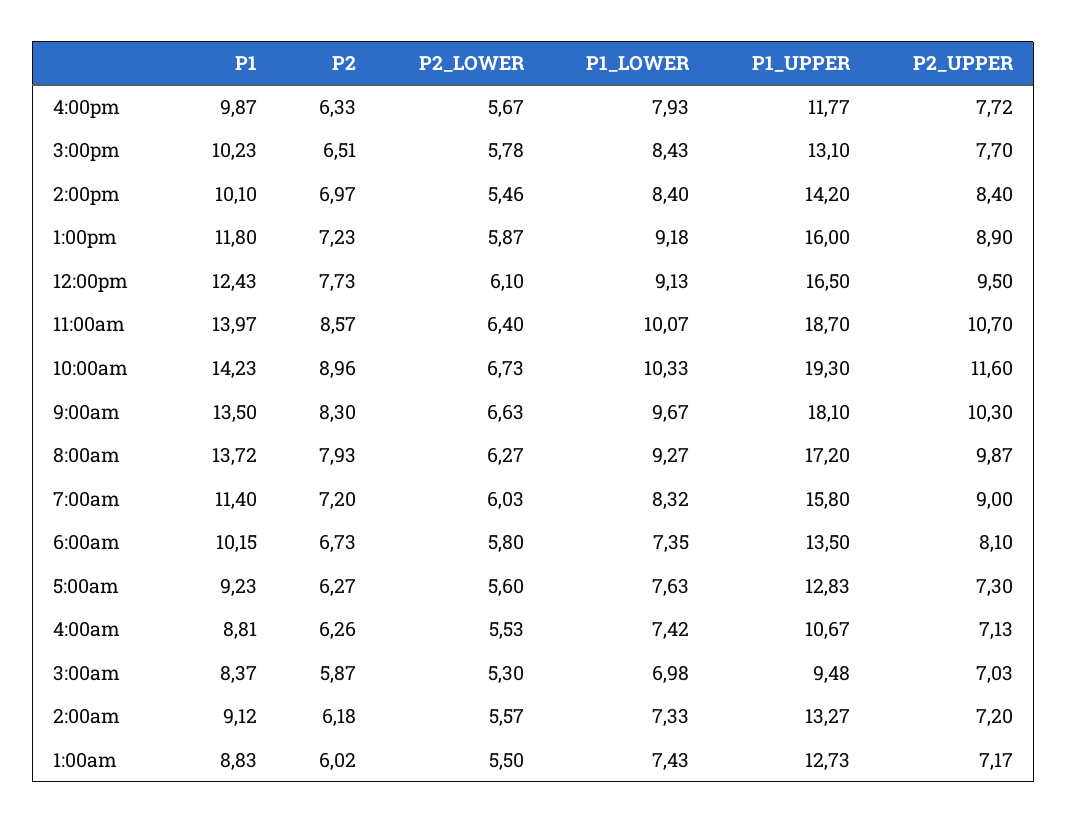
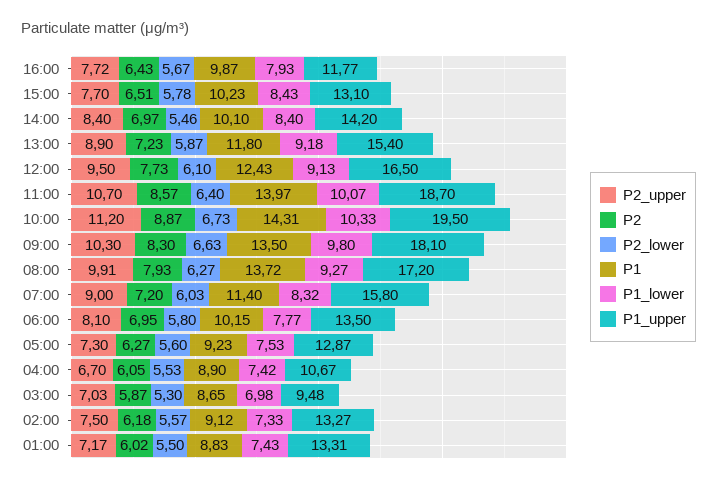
  {
    "P1": {
      "4:00pm": 9.87,
      "3:00pm": 10.23,
      "2:00pm": 10.1,
      "1:00pm": 11.8,
      "12:00pm": 12.43,
      "11:00am": 13.97,
-     "10:00am": 14.23,
+     "10:00am": 14.31,
      "9:00am": 13.5,
      "8:00am": 13.72,
      "7:00am": 11.4,
      "6:00am": 10.15,
      "5:00am": 9.23,
-     "4:00am": 8.81,
+     "4:00am": 8.9,
-     "3:00am": 8.37,
+     "3:00am": 8.65,
      "2:00am": 9.12,
      "1:00am": 8.83
    },
    "P2": {
-     "4:00pm": 6.33,
+     "4:00pm": 6.43,
      "3:00pm": 6.51,
      "2:00pm": 6.97,
      "1:00pm": 7.23,
      "12:00pm": 7.73,
      "11:00am": 8.57,
-     "10:00am": 8.96,
+     "10:00am": 8.87,
      "9:00am": 8.3,
      "8:00am": 7.93,
      "7:00am": 7.2,
-     "6:00am": 6.73,
+     "6:00am": 6.95,
      "5:00am": 6.27,
-     "4:00am": 6.26,
+     "4:00am": 6.05,
      "3:00am": 5.87,
      "2:00am": 6.18,
      "1:00am": 6.02
    },
    "P2_LOWER": {
      "4:00pm": 5.67,
      "3:00pm": 5.78,
      "2:00pm": 5.46,
      "1:00pm": 5.87,
      "12:00pm": 6.1,
      "11:00am": 6.4,
      "10:00am": 6.73,
      "9:00am": 6.63,
      "8:00am": 6.27,
      "7:00am": 6.03,
      "6:00am": 5.8,
      "5:00am": 5.6,
      "4:00am": 5.53,
      "3:00am": 5.3,
      "2:00am": 5.57,
      "1:00am": 5.5
    },
    "P1_LOWER": {
      "4:00pm": 7.93,
      "3:00pm": 8.43,
      "2:00pm": 8.4,
      "1:00pm": 9.18,
      "12:00pm": 9.13,
      "11:00am": 10.07,
      "10:00am": 10.33,
-     "9:00am": 9.67,
+     "9:00am": 9.8,
      "8:00am": 9.27,
      "7:00am": 8.32,
-     "6:00am": 7.35,
+     "6:00am": 7.77,
-     "5:00am": 7.63,
+     "5:00am": 7.53,
      "4:00am": 7.42,
      "3:00am": 6.98,
      "2:00am": 7.33,
      "1:00am": 7.43
    },
    "P1_UPPER": {
      "4:00pm": 11.77,
      "3:00pm": 13.1,
      "2:00pm": 14.2,
-     "1:00pm": 16,
+     "1:00pm": 15.4,
      "12:00pm": 16.5,
      "11:00am": 18.7,
-     "10:00am": 19.3,
+     "10:00am": 19.5,
      "9:00am": 18.1,
      "8:00am": 17.2,
      "7:00am": 15.8,
      "6:00am": 13.5,
-     "5:00am": 12.83,
+     "5:00am": 12.87,
      "4:00am": 10.67,
      "3:00am": 9.48,
      "2:00am": 13.27,
-     "1:00am": 12.73
+     "1:00am": 13.31
    },
    "P2_UPPER": {
      "4:00pm": 7.72,
      "3:00pm": 7.7,
      "2:00pm": 8.4,
      "1:00pm": 8.9,
      "12:00pm": 9.5,
      "11:00am": 10.7,
-     "10:00am": 11.6,
+     "10:00am": 11.2,
      "9:00am": 10.3,
-     "8:00am": 9.87,
+     "8:00am": 9.91,
      "7:00am": 9,
      "6:00am": 8.1,
      "5:00am": 7.3,
-     "4:00am": 7.13,
+     "4:00am": 6.7,
      "3:00am": 7.03,
-     "2:00am": 7.2,
+     "2:00am": 7.5,
      "1:00am": 7.17
    }
  }

